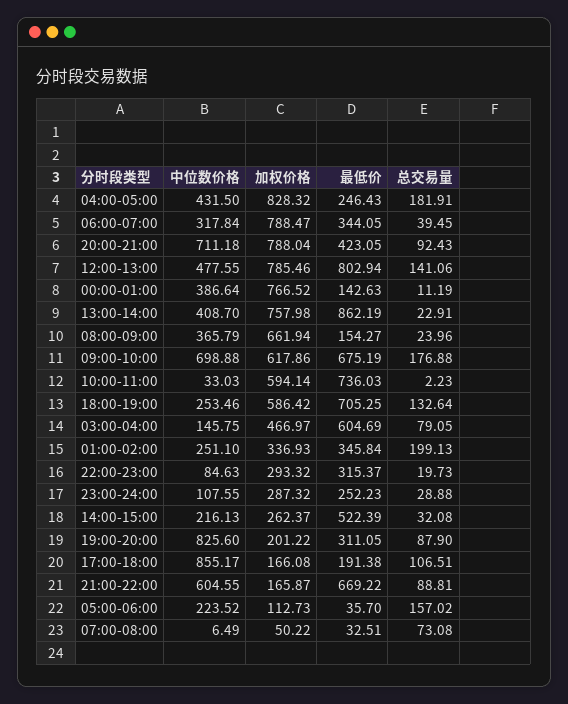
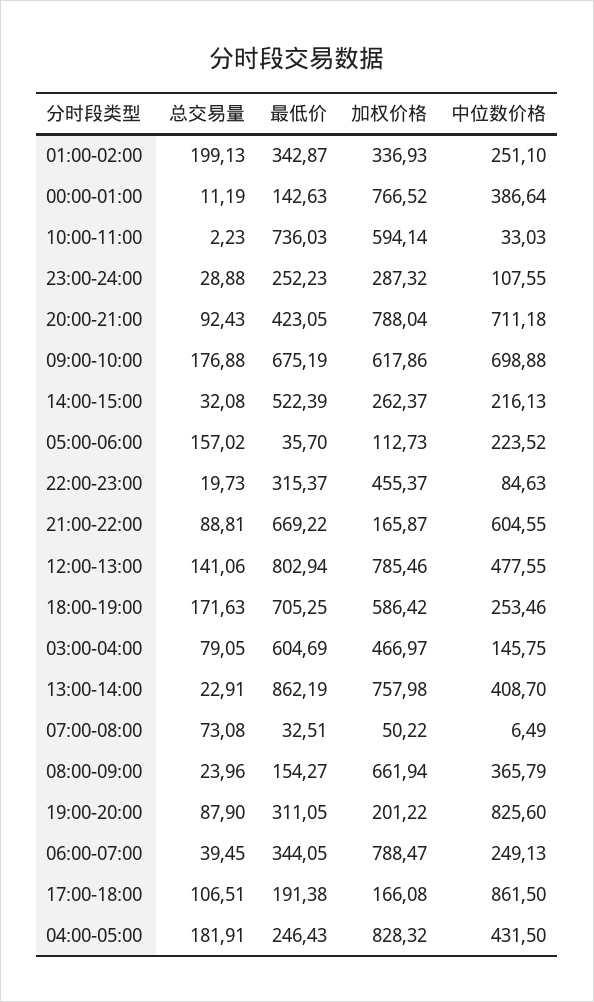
  {
    "中位数价格": {
      "04:00-05:00": 431.5,
-     "06:00-07:00": 317.84,
+     "06:00-07:00": 249.13,
      "20:00-21:00": 711.18,
      "12:00-13:00": 477.55,
      "00:00-01:00": 386.64,
      "13:00-14:00": 408.7,
      "08:00-09:00": 365.79,
      "09:00-10:00": 698.88,
      "10:00-11:00": 33.03,
      "18:00-19:00": 253.46,
      "03:00-04:00": 145.75,
      "01:00-02:00": 251.1,
      "22:00-23:00": 84.63,
      "23:00-24:00": 107.55,
      "14:00-15:00": 216.13,
      "19:00-20:00": 825.6,
-     "17:00-18:00": 855.17,
+     "17:00-18:00": 861.5,
      "21:00-22:00": 604.55,
      "05:00-06:00": 223.52,
      "07:00-08:00": 6.49
    },
    "加权价格": {
      "04:00-05:00": 828.32,
      "06:00-07:00": 788.47,
      "20:00-21:00": 788.04,
      "12:00-13:00": 785.46,
      "00:00-01:00": 766.52,
      "13:00-14:00": 757.98,
      "08:00-09:00": 661.94,
      "09:00-10:00": 617.86,
      "10:00-11:00": 594.14,
      "18:00-19:00": 586.42,
      "03:00-04:00": 466.97,
      "01:00-02:00": 336.93,
-     "22:00-23:00": 293.32,
+     "22:00-23:00": 455.37,
      "23:00-24:00": 287.32,
      "14:00-15:00": 262.37,
      "19:00-20:00": 201.22,
      "17:00-18:00": 166.08,
      "21:00-22:00": 165.87,
      "05:00-06:00": 112.73,
      "07:00-08:00": 50.22
    },
    "最低价": {
      "04:00-05:00": 246.43,
      "06:00-07:00": 344.05,
      "20:00-21:00": 423.05,
      "12:00-13:00": 802.94,
      "00:00-01:00": 142.63,
      "13:00-14:00": 862.19,
      "08:00-09:00": 154.27,
      "09:00-10:00": 675.19,
      "10:00-11:00": 736.03,
      "18:00-19:00": 705.25,
      "03:00-04:00": 604.69,
-     "01:00-02:00": 345.84,
+     "01:00-02:00": 342.87,
      "22:00-23:00": 315.37,
      "23:00-24:00": 252.23,
      "14:00-15:00": 522.39,
      "19:00-20:00": 311.05,
      "17:00-18:00": 191.38,
      "21:00-22:00": 669.22,
      "05:00-06:00": 35.7,
      "07:00-08:00": 32.51
    },
    "总交易量": {
      "04:00-05:00": 181.91,
      "06:00-07:00": 39.45,
      "20:00-21:00": 92.43,
      "12:00-13:00": 141.06,
      "00:00-01:00": 11.19,
      "13:00-14:00": 22.91,
      "08:00-09:00": 23.96,
      "09:00-10:00": 176.88,
      "10:00-11:00": 2.23,
-     "18:00-19:00": 132.64,
+     "18:00-19:00": 171.63,
      "03:00-04:00": 79.05,
      "01:00-02:00": 199.13,
      "22:00-23:00": 19.73,
      "23:00-24:00": 28.88,
      "14:00-15:00": 32.08,
      "19:00-20:00": 87.9,
      "17:00-18:00": 106.51,
      "21:00-22:00": 88.81,
      "05:00-06:00": 157.02,
      "07:00-08:00": 73.08
    }
  }

